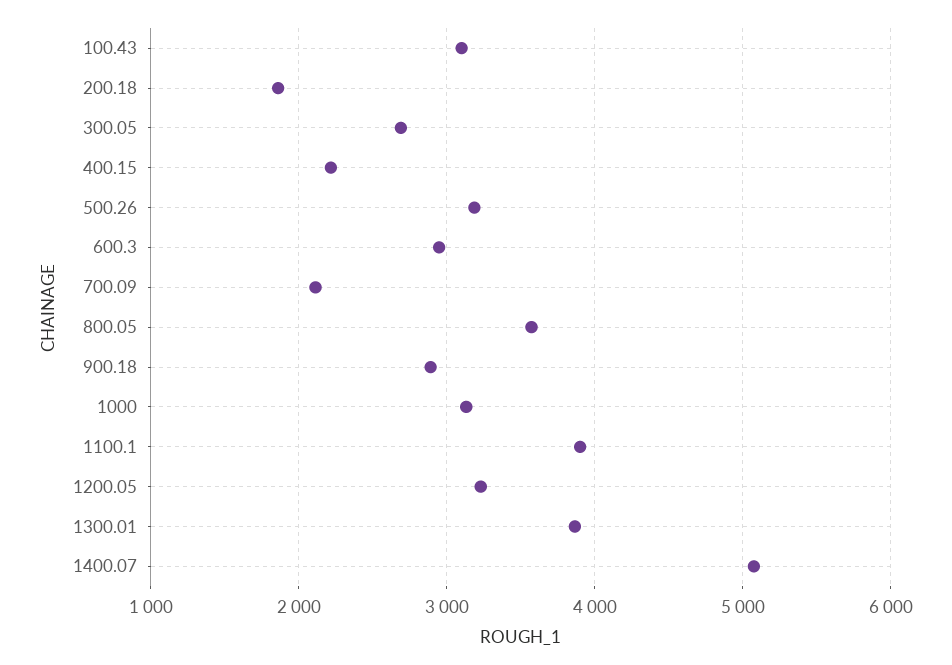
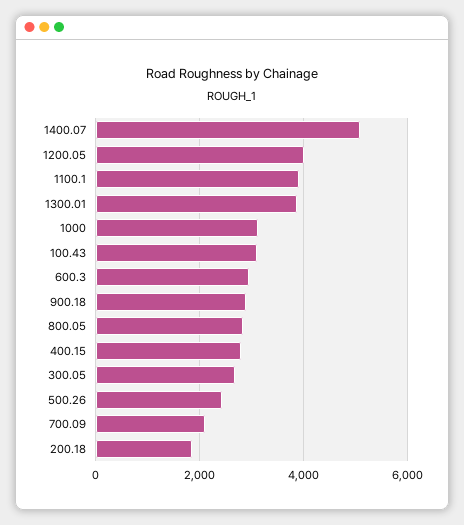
  {
    "100.43": 3100,
    "200.18": 1900,
    "300.05": 2700,
-   "400.15": 2200,
+   "400.15": 2800,
-   "500.26": 3200,
+   "500.26": 2400,
    "600.3": 2900,
    "700.09": 2100,
-   "800.05": 3600,
+   "800.05": 2800,
    "900.18": 2900,
    "1000": 3100,
    "1100.1": 3900,
-   "1200.05": 3200,
+   "1200.05": 4000,
    "1300.01": 3900,
    "1400.07": 5100
  }

